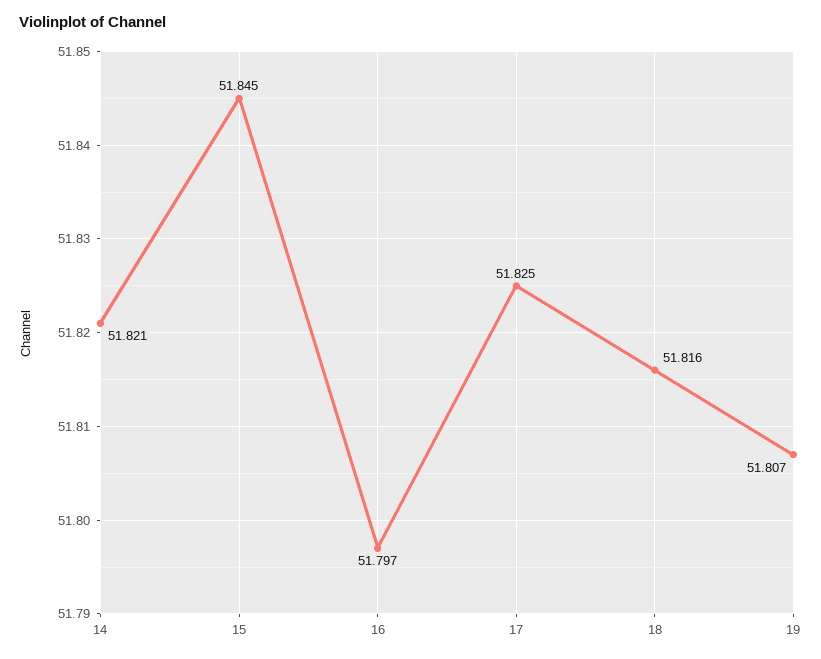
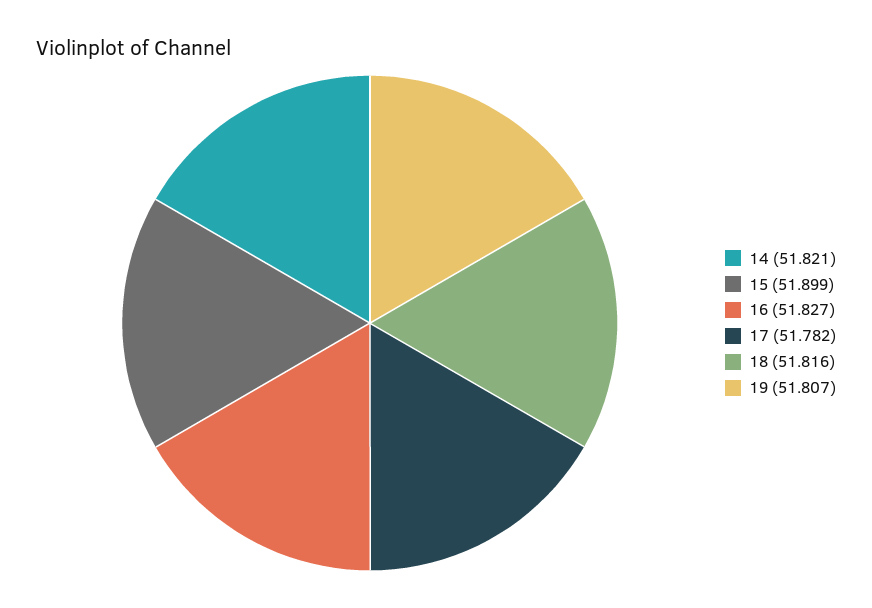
  {
    "14": 51.821,
-   "15": 51.845,
+   "15": 51.899,
-   "16": 51.797,
+   "16": 51.827,
-   "17": 51.825,
+   "17": 51.782,
    "18": 51.816,
    "19": 51.807
  }

